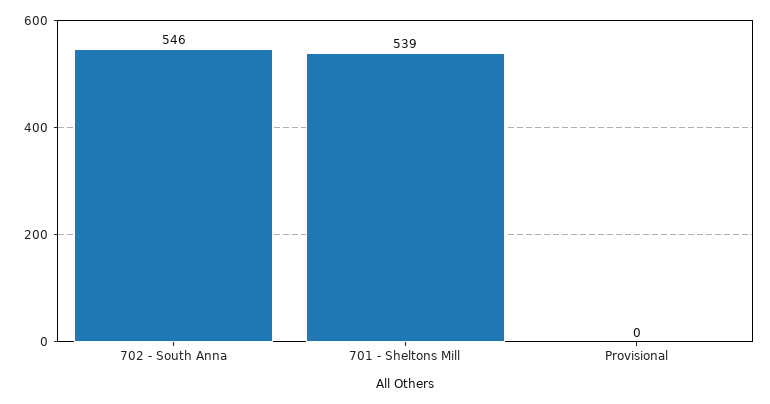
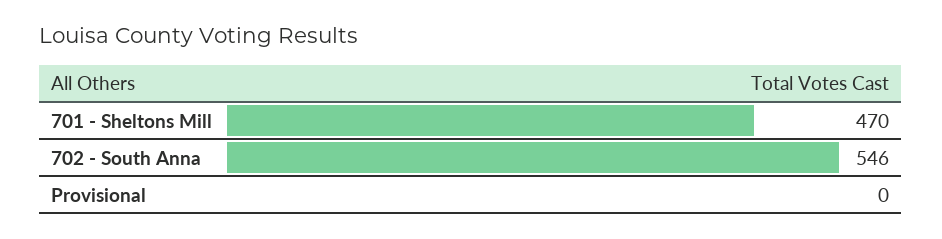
  {
    "702 - South Anna": 546,
-   "701 - Sheltons Mill": 539,
+   "701 - Sheltons Mill": 470,
    "Provisional": 0
  }

